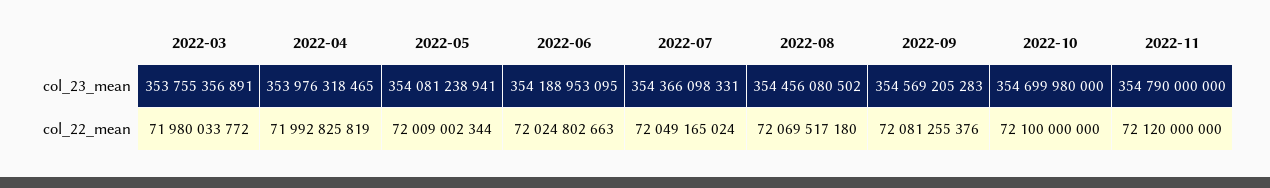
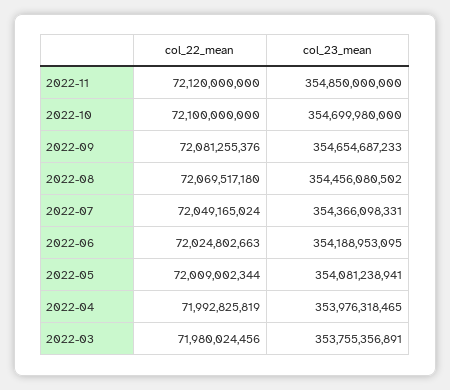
  {
    "2022-03": {
      "col_23_mean": 353755356891,
-     "col_22_mean": 71980033772
+     "col_22_mean": 71980024456
    },
    "2022-04": {
      "col_23_mean": 353976318465,
      "col_22_mean": 71992825819
    },
    "2022-05": {
      "col_23_mean": 354081238941,
      "col_22_mean": 72009002344
    },
    "2022-06": {
      "col_23_mean": 354188953095,
      "col_22_mean": 72024802663
    },
    "2022-07": {
      "col_23_mean": 354366098331,
      "col_22_mean": 72049165024
    },
    "2022-08": {
      "col_23_mean": 354456080502,
      "col_22_mean": 72069517180
    },
    "2022-09": {
-     "col_23_mean": 354569205283,
+     "col_23_mean": 354654687233,
      "col_22_mean": 72081255376
    },
    "2022-10": {
      "col_23_mean": 354699980000,
      "col_22_mean": 72100000000
    },
    "2022-11": {
-     "col_23_mean": 354790000000,
+     "col_23_mean": 354850000000,
      "col_22_mean": 72120000000
    }
  }

